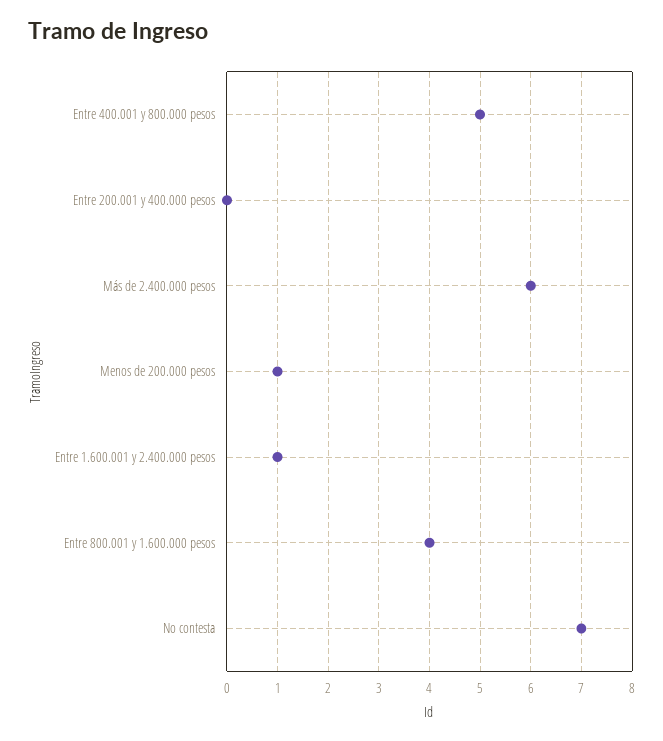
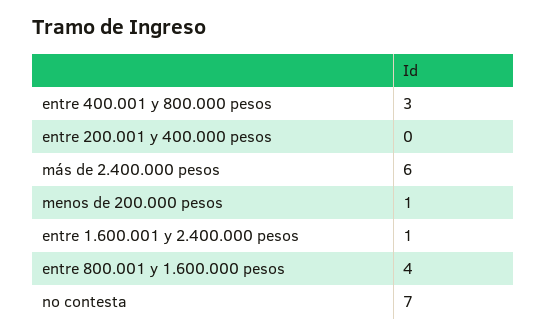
  {
-   "Entre 400.001 y 800.000 pesos": 5,
+   "Entre 400.001 y 800.000 pesos": 3,
    "Entre 200.001 y 400.000 pesos": 0,
    "Más de 2.400.000 pesos": 6,
    "Menos de 200.000 pesos": 1,
    "Entre 1.600.001 y 2.400.000 pesos": 1,
    "Entre 800.001 y 1.600.000 pesos": 4,
    "No contesta": 7
  }

